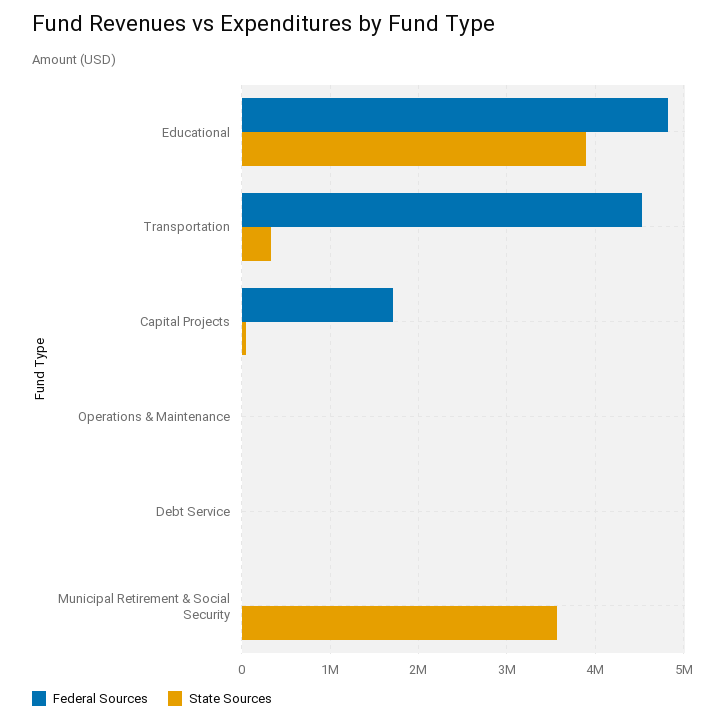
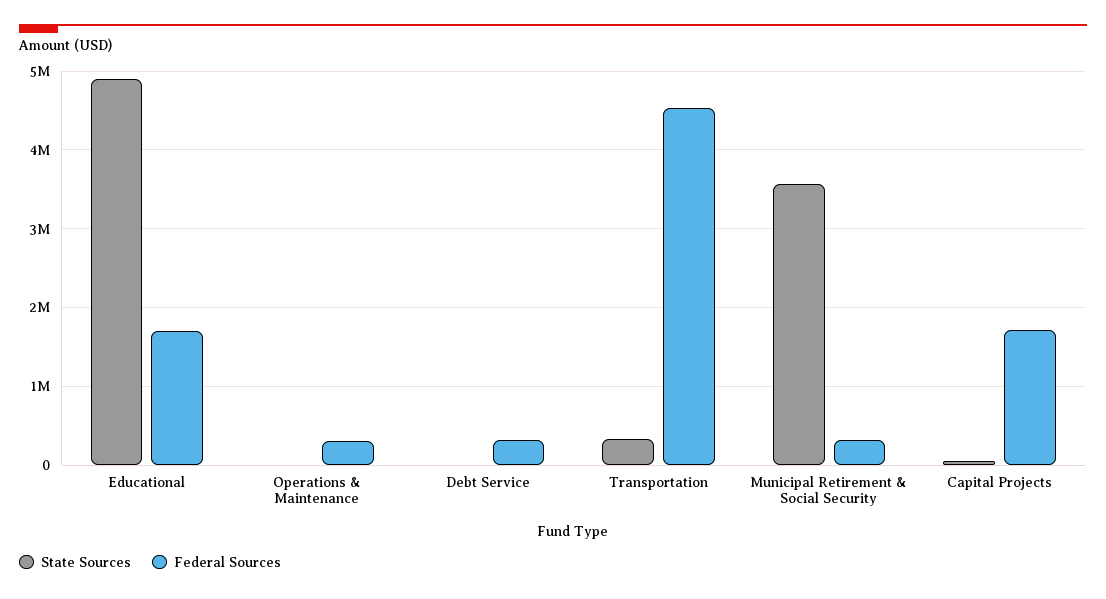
  {
    "Federal Sources": {
-     "Educational": 4800000,
+     "Educational": 1700000,
      "Transportation": 4500000,
      "Capital Projects": 1700000,
-     "Operations & Maintenance": 0,
+     "Operations & Maintenance": 300000,
-     "Debt Service": 0,
+     "Debt Service": 300000,
-     "Municipal Retirement & Social Security": 0
+     "Municipal Retirement & Social Security": 300000
    },
    "State Sources": {
-     "Educational": 3900000,
+     "Educational": 4900000,
      "Transportation": 300000,
      "Capital Projects": 100000,
      "Operations & Maintenance": 0,
      "Debt Service": 0,
      "Municipal Retirement & Social Security": 3600000
    }
  }

